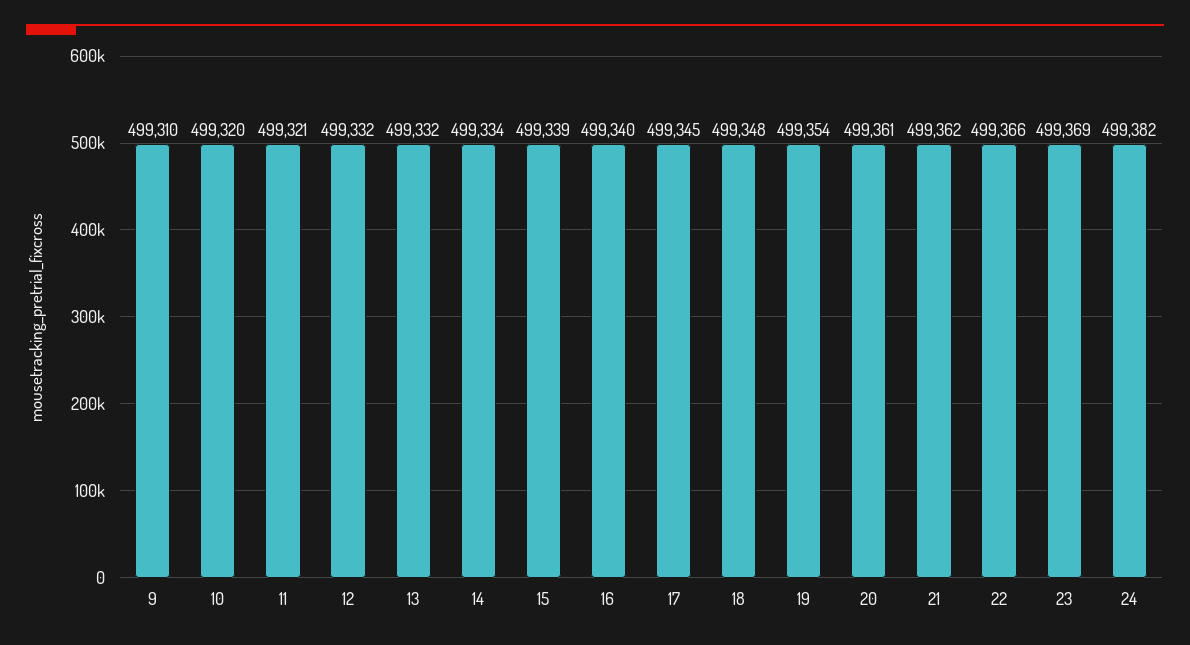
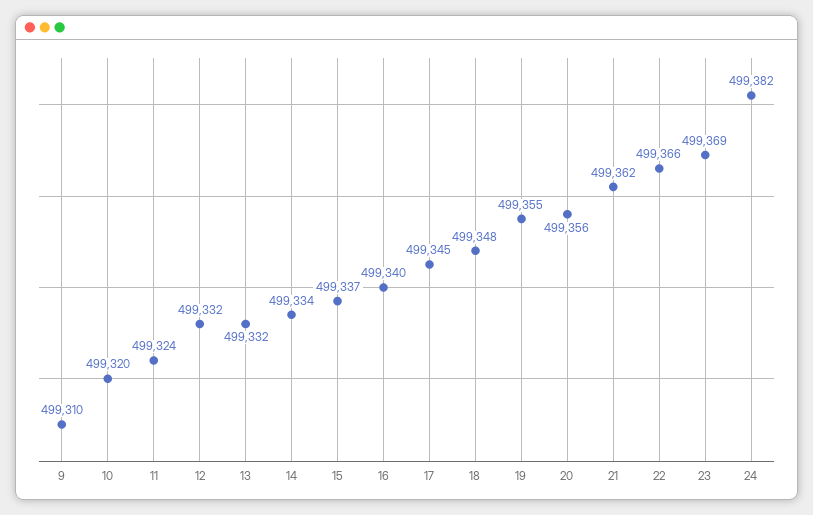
  {
    "9": 499310,
    "10": 499320,
-   "11": 499321,
+   "11": 499324,
    "12": 499332,
    "13": 499332,
    "14": 499334,
-   "15": 499339,
+   "15": 499337,
    "16": 499340,
    "17": 499345,
    "18": 499348,
-   "19": 499354,
+   "19": 499355,
-   "20": 499361,
+   "20": 499356,
    "21": 499362,
    "22": 499366,
    "23": 499369,
    "24": 499382
  }

